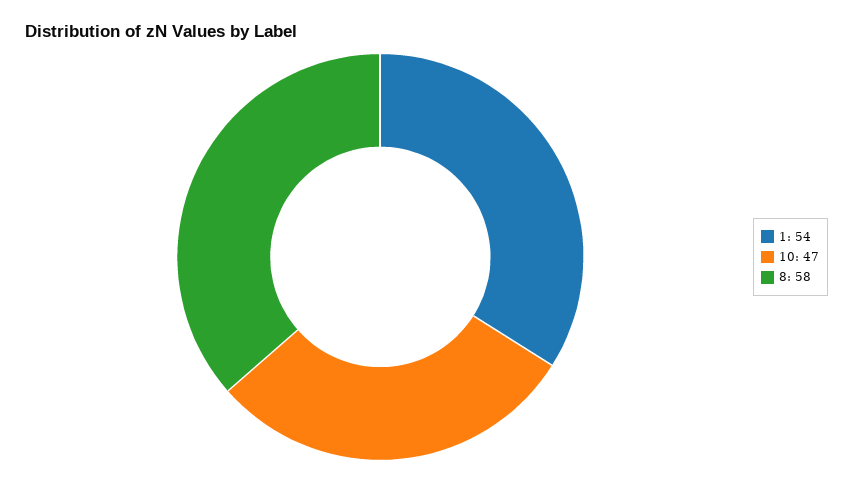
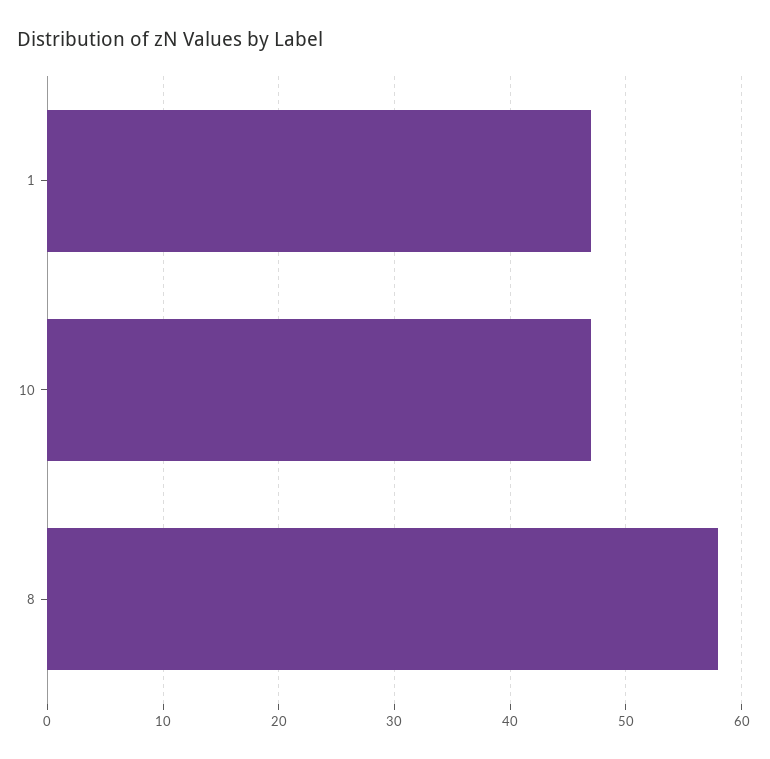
  {
-   "1": 54,
+   "1": 47,
    "10": 47,
    "8": 58
  }

